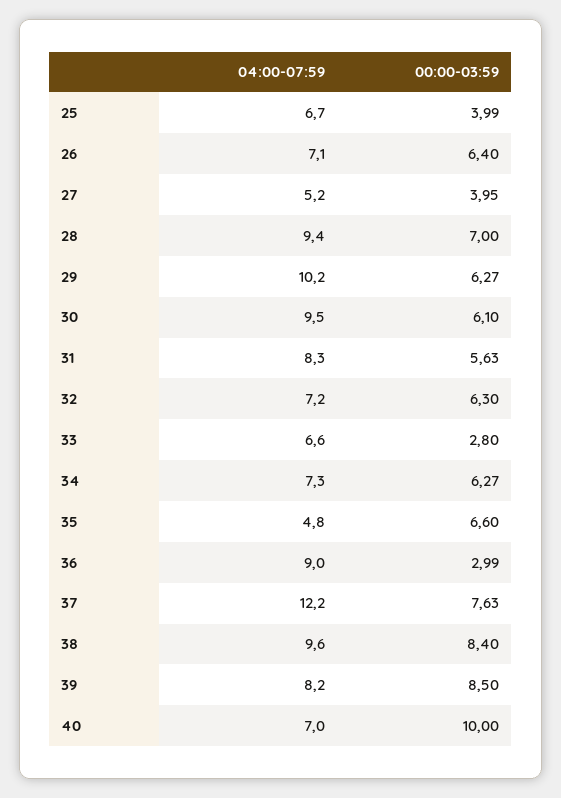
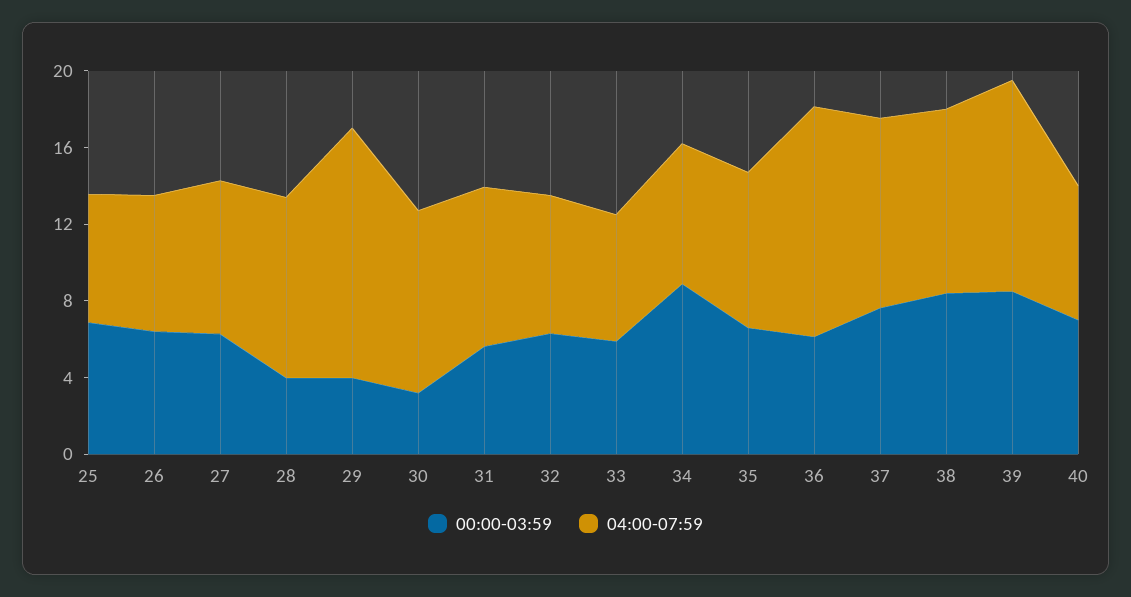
  {
    "04:00-07:59": {
      "25": 6.7,
      "26": 7.1,
-     "27": 5.2,
+     "27": 8,
      "28": 9.4,
-     "29": 10.2,
+     "29": 13,
      "30": 9.5,
      "31": 8.3,
      "32": 7.2,
      "33": 6.6,
      "34": 7.3,
-     "35": 4.8,
+     "35": 8,
-     "36": 9,
+     "36": 12,
-     "37": 12.2,
+     "37": 10,
      "38": 9.6,
-     "39": 8.2,
+     "39": 11,
      "40": 7
    },
    "00:00-03:59": {
-     "25": 3.99,
+     "25": 7,
      "26": 6.4,
-     "27": 3.95,
+     "27": 6,
-     "28": 7,
+     "28": 4,
-     "29": 6.27,
+     "29": 4,
-     "30": 6.1,
+     "30": 3,
      "31": 5.63,
      "32": 6.3,
-     "33": 2.8,
+     "33": 6,
-     "34": 6.27,
+     "34": 9,
      "35": 6.6,
-     "36": 2.99,
+     "36": 6,
      "37": 7.63,
      "38": 8.4,
      "39": 8.5,
-     "40": 10
+     "40": 7
    }
  }

